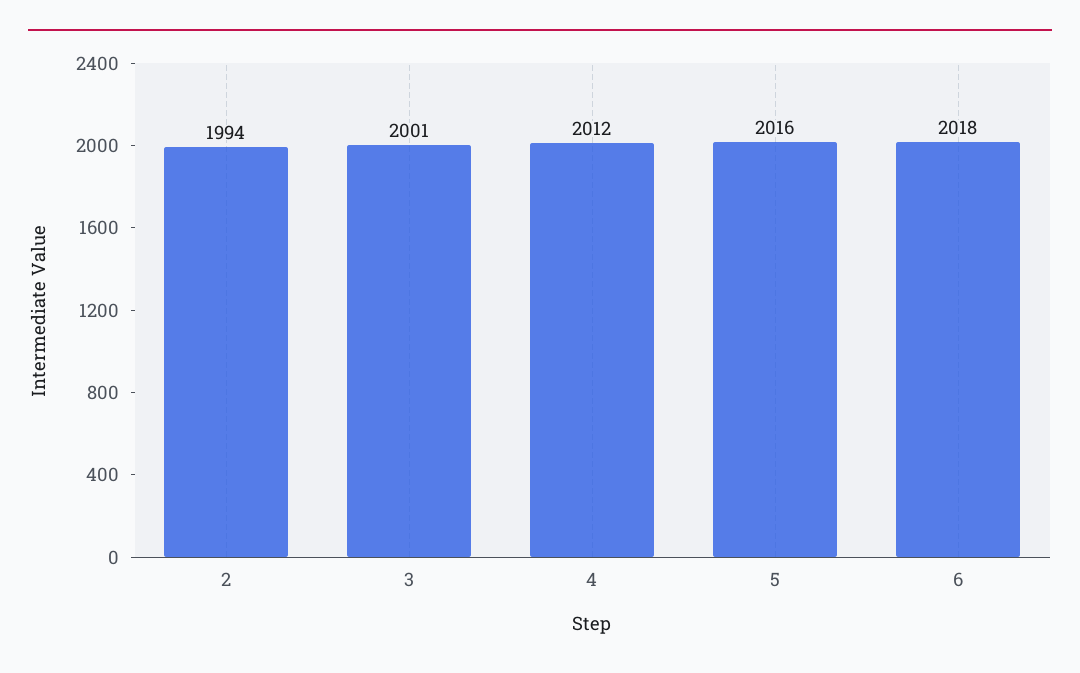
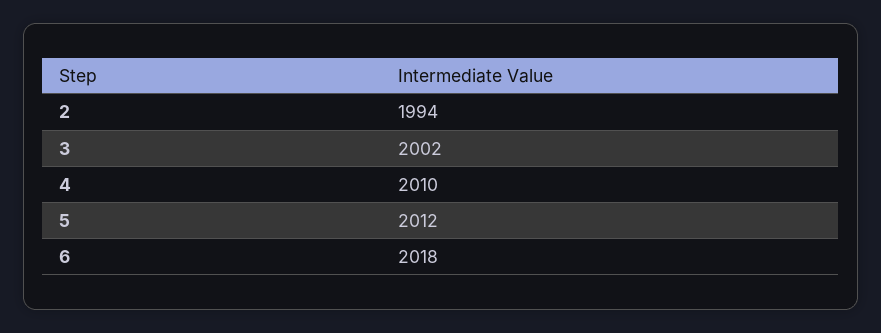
  {
    "2": 1994,
-   "3": 2001,
+   "3": 2002,
-   "4": 2012,
+   "4": 2010,
-   "5": 2016,
+   "5": 2012,
    "6": 2018
  }

